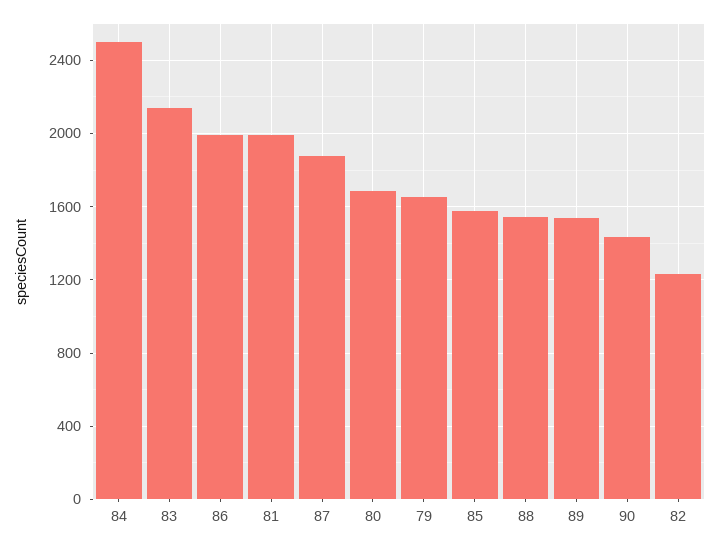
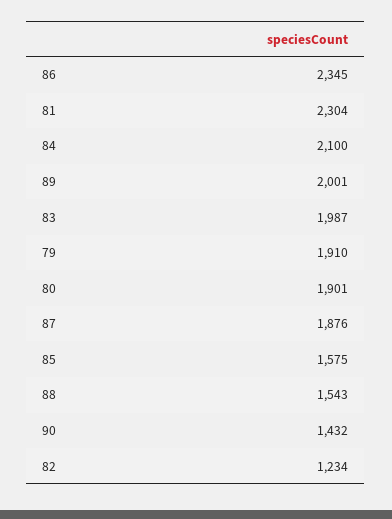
  {
-   "84": 2500,
+   "84": 2100,
-   "83": 2150,
+   "83": 1987,
-   "86": 2000,
+   "86": 2345,
-   "81": 2000,
+   "81": 2304,
    "87": 1876,
-   "80": 1700,
+   "80": 1901,
-   "79": 1650,
+   "79": 1910,
    "85": 1575,
    "88": 1543,
-   "89": 1550,
+   "89": 2001,
    "90": 1432,
    "82": 1234
  }

